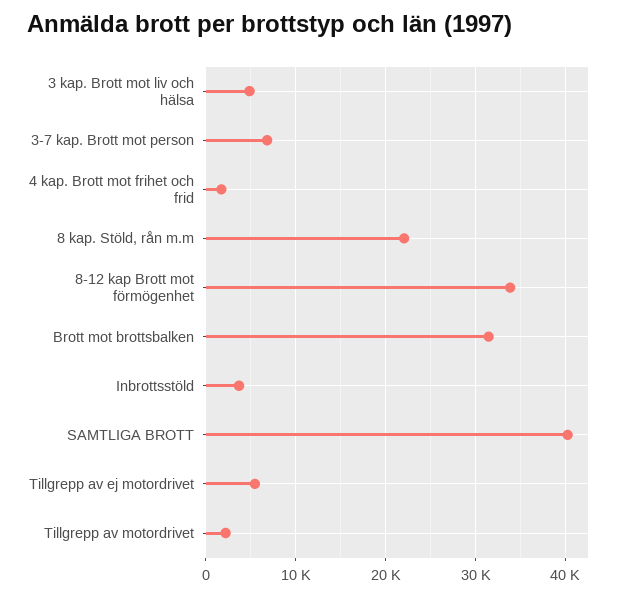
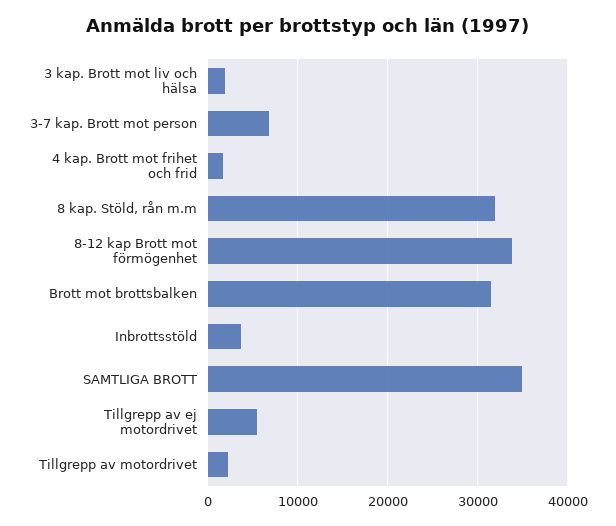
  {
-   "3 kap. Brott mot liv och hälsa": 5000,
+   "3 kap. Brott mot liv och hälsa": 2000,
    "3-7 kap. Brott mot person": 7000,
    "4 kap. Brott mot frihet och frid": 2000,
-   "8 kap. Stöld, rån m.m": 22000,
+   "8 kap. Stöld, rån m.m": 32000,
    "8-12 kap Brott mot förmögenhet": 34000,
    "Brott mot brottsbalken": 31000,
    "Inbrottsstöld": 4000,
-   "SAMTLIGA BROTT": 40000,
+   "SAMTLIGA BROTT": 35000,
    "Tillgrepp av ej motordrivet": 5000,
    "Tillgrepp av motordrivet": 2000
  }

